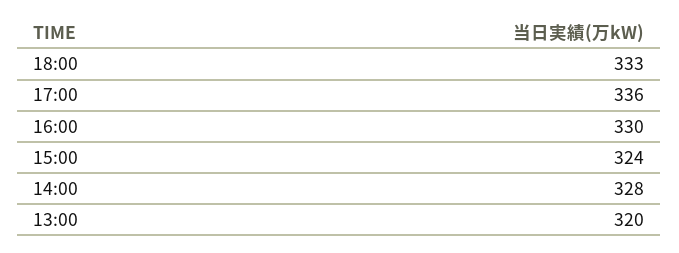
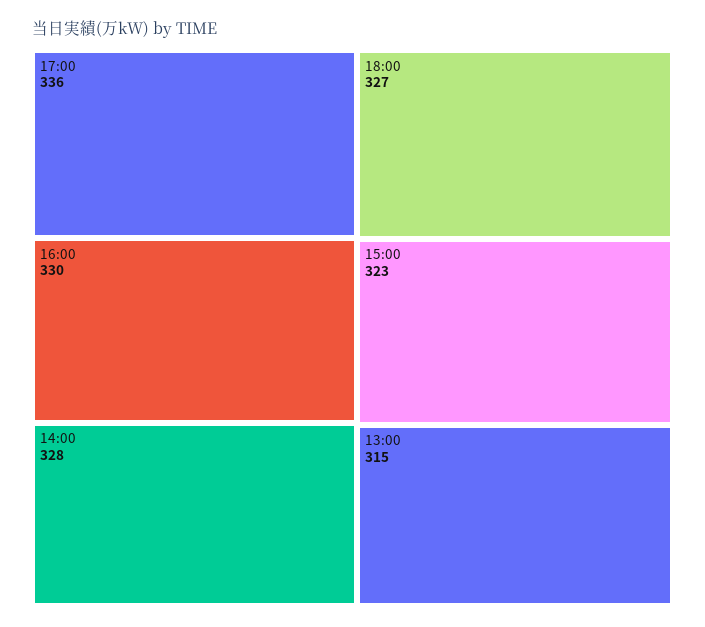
  {
-   "18:00": 333,
+   "18:00": 327,
    "17:00": 336,
    "16:00": 330,
-   "15:00": 324,
+   "15:00": 323,
    "14:00": 328,
-   "13:00": 320
+   "13:00": 315
  }

